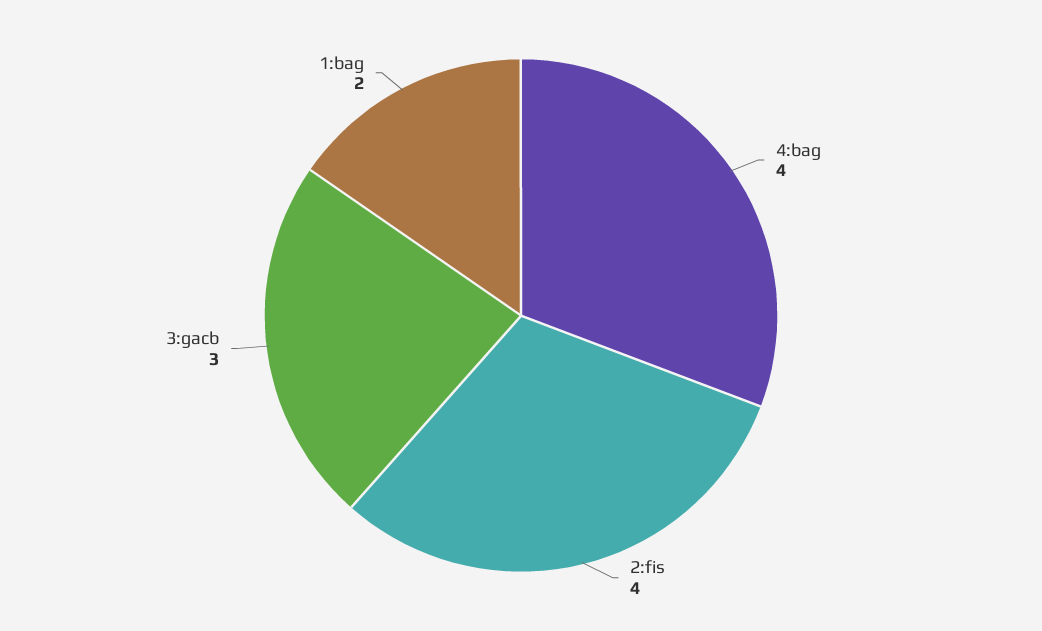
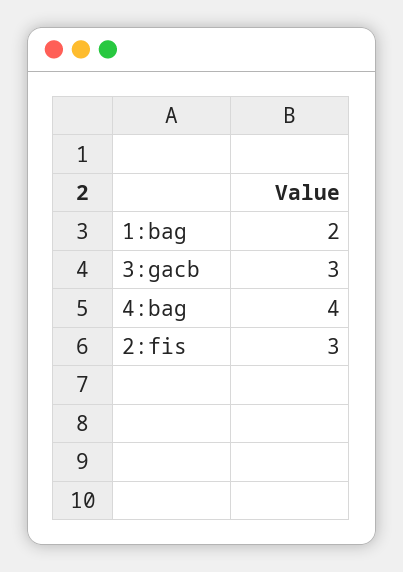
  {
    "4:bag": 4,
-   "2:fis": 4,
+   "2:fis": 3,
    "3:gacb": 3,
    "1:bag": 2
  }

